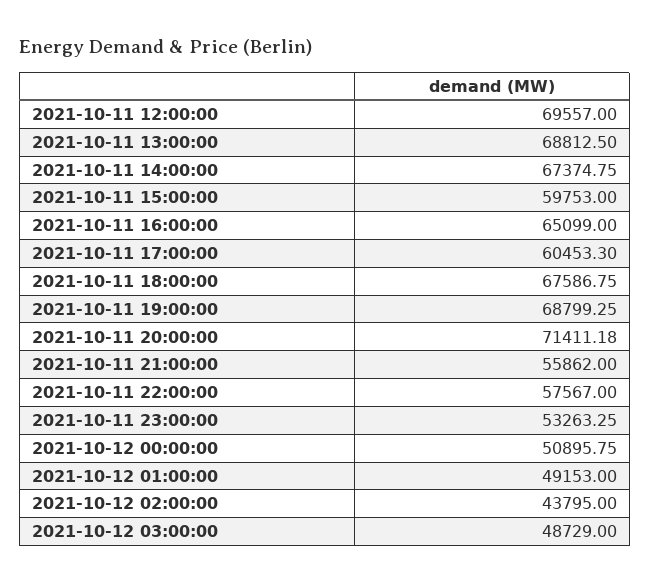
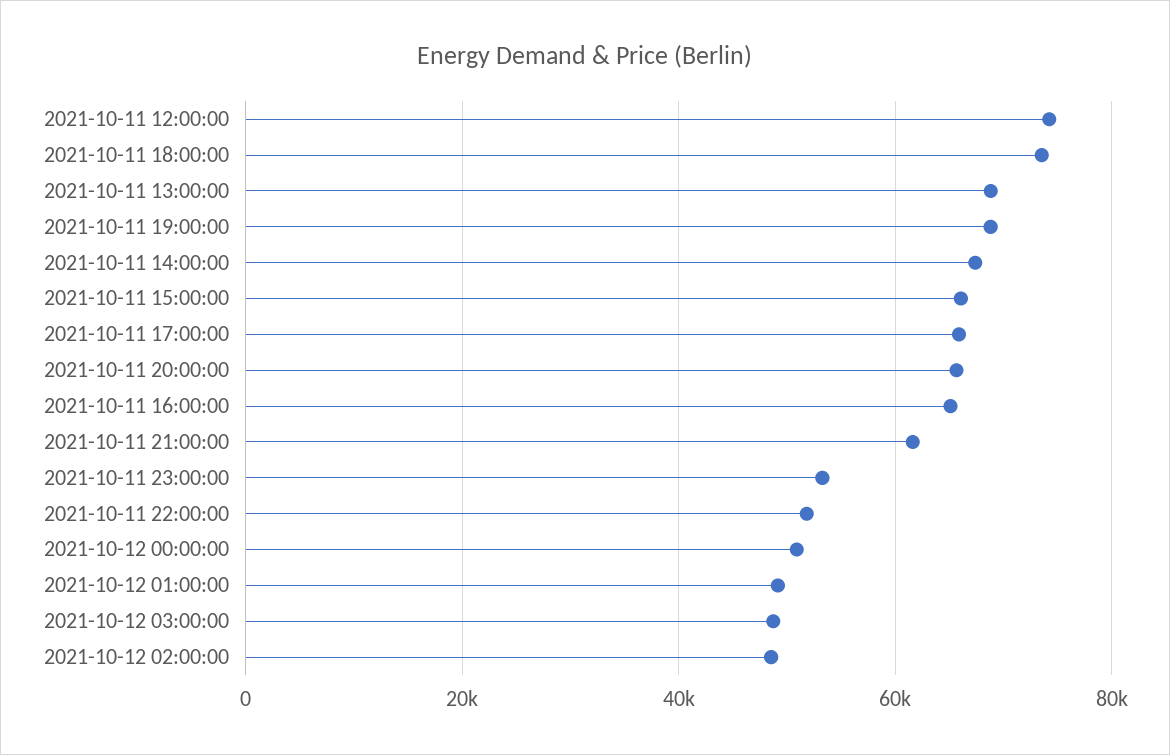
  {
-   "2021-10-11 12:00:00": 69557,
+   "2021-10-11 12:00:00": 74000,
    "2021-10-11 13:00:00": 68812.5,
    "2021-10-11 14:00:00": 67374.75,
-   "2021-10-11 15:00:00": 59753,
+   "2021-10-11 15:00:00": 66000,
    "2021-10-11 16:00:00": 65099,
-   "2021-10-11 17:00:00": 60453.3,
+   "2021-10-11 17:00:00": 66000,
-   "2021-10-11 18:00:00": 67586.75,
+   "2021-10-11 18:00:00": 74000,
    "2021-10-11 19:00:00": 68799.25,
-   "2021-10-11 20:00:00": 71411.18,
+   "2021-10-11 20:00:00": 66000,
-   "2021-10-11 21:00:00": 55862,
+   "2021-10-11 21:00:00": 62000,
-   "2021-10-11 22:00:00": 57567,
+   "2021-10-11 22:00:00": 52000,
    "2021-10-11 23:00:00": 53263.25,
    "2021-10-12 00:00:00": 50895.75,
    "2021-10-12 01:00:00": 49153,
-   "2021-10-12 02:00:00": 43795,
+   "2021-10-12 02:00:00": 48000,
    "2021-10-12 03:00:00": 48729
  }

